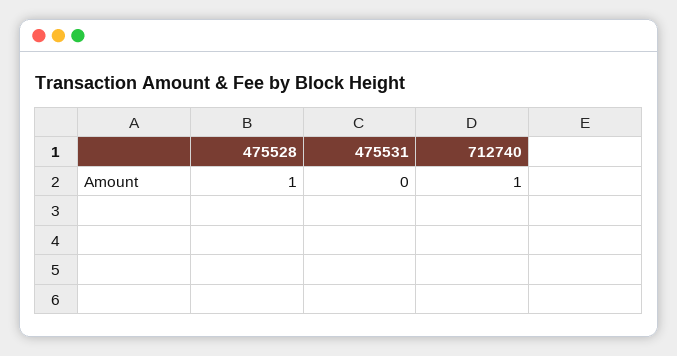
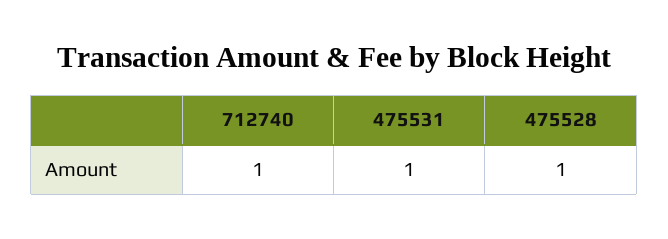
  {
    "475528": 1,
-   "475531": 0,
+   "475531": 1,
    "712740": 1
  }

